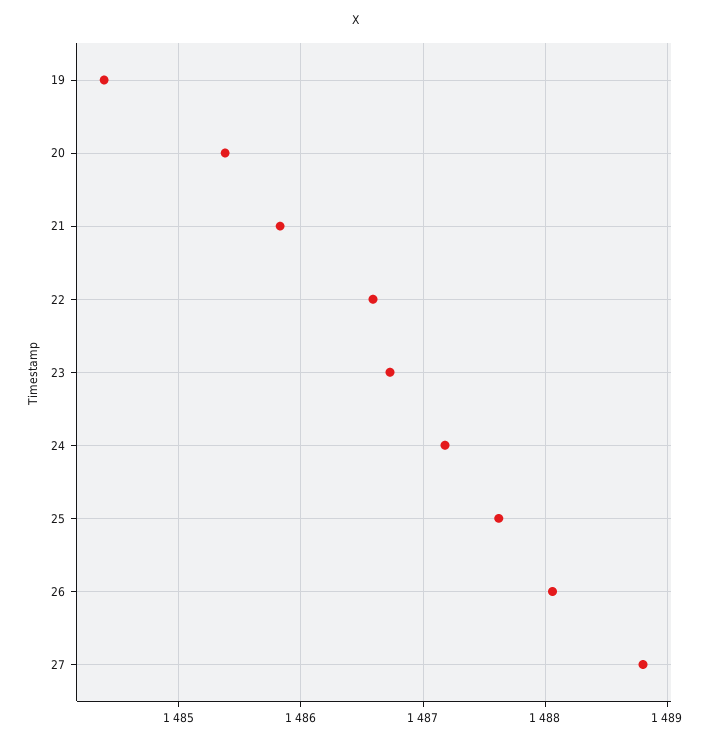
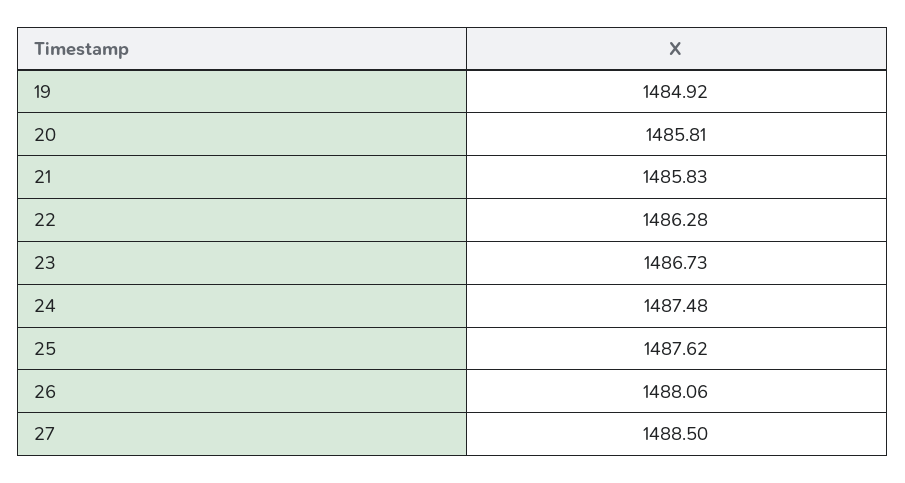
  {
-   "19": 1484.4,
+   "19": 1484.92,
-   "20": 1485.4,
+   "20": 1485.81,
    "21": 1485.83,
-   "22": 1486.6,
+   "22": 1486.28,
    "23": 1486.73,
-   "24": 1487.2,
+   "24": 1487.48,
    "25": 1487.62,
    "26": 1488.06,
-   "27": 1488.8
+   "27": 1488.5
  }

